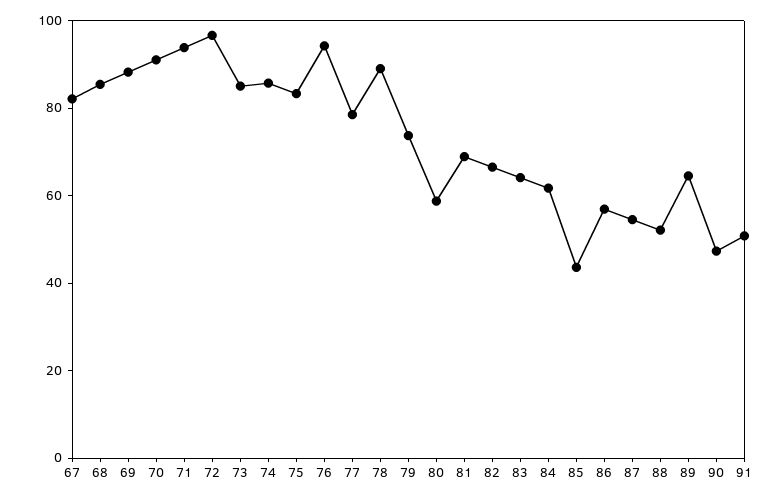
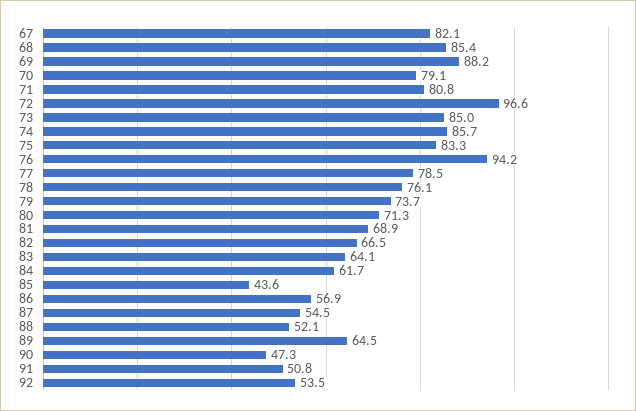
  {
    "67": 82.1,
    "68": 85.4,
    "69": 88.2,
-   "70": 90,
+   "70": 79.1,
-   "71": 95,
+   "71": 80.8,
    "72": 96.6,
    "73": 85,
    "74": 85.7,
    "75": 83.3,
    "76": 94.2,
    "77": 78.5,
-   "78": 90,
+   "78": 76.1,
    "79": 73.7,
-   "80": 60,
+   "80": 71.3,
    "81": 68.9,
    "82": 66.5,
    "83": 64.1,
    "84": 61.7,
    "85": 43.6,
    "86": 56.9,
    "87": 54.5,
    "88": 52.1,
    "89": 64.5,
    "90": 47.3,
-   "91": 50.8
+   "91": 50.8,
+   "92": 53.5
  }

